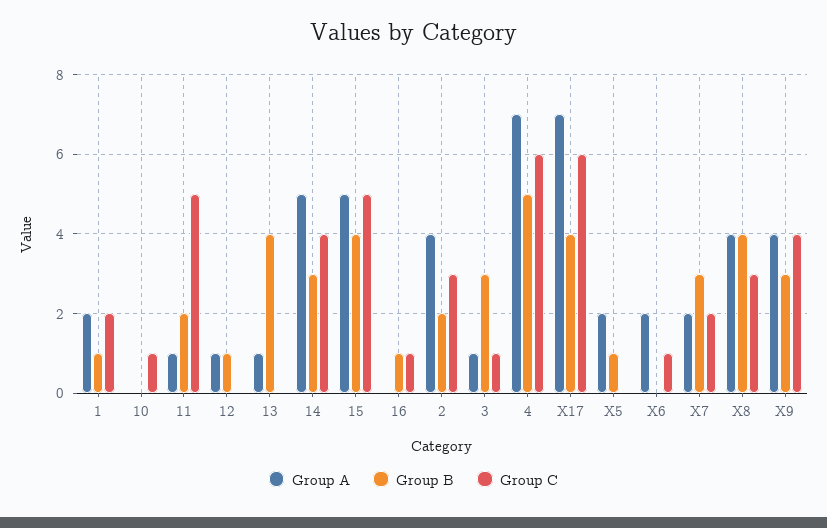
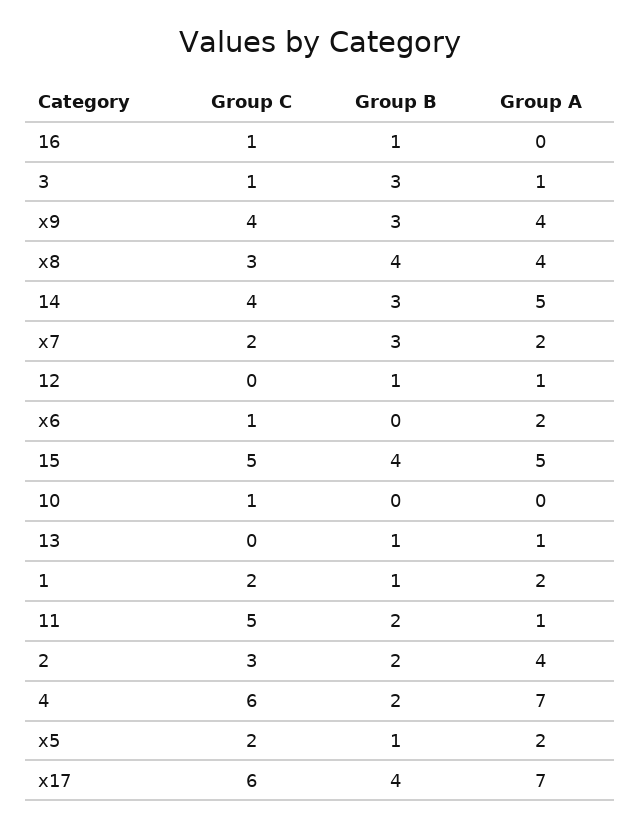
  {
    "Group A": {
      "1": 2,
      "10": 0,
      "11": 1,
      "12": 1,
      "13": 1,
      "14": 5,
      "15": 5,
      "16": 0,
      "2": 4,
      "3": 1,
      "4": 7,
      "X17": 7,
      "X5": 2,
      "X6": 2,
      "X7": 2,
      "X8": 4,
      "X9": 4
    },
    "Group B": {
      "1": 1,
      "10": 0,
      "11": 2,
      "12": 1,
-     "13": 4,
+     "13": 1,
      "14": 3,
      "15": 4,
      "16": 1,
      "2": 2,
      "3": 3,
-     "4": 5,
+     "4": 2,
      "X17": 4,
      "X5": 1,
      "X6": 0,
      "X7": 3,
      "X8": 4,
      "X9": 3
    },
    "Group C": {
      "1": 2,
      "10": 1,
      "11": 5,
      "12": 0,
      "13": 0,
      "14": 4,
      "15": 5,
      "16": 1,
      "2": 3,
      "3": 1,
      "4": 6,
      "X17": 6,
-     "X5": 0,
+     "X5": 2,
      "X6": 1,
      "X7": 2,
      "X8": 3,
      "X9": 4
    }
  }

